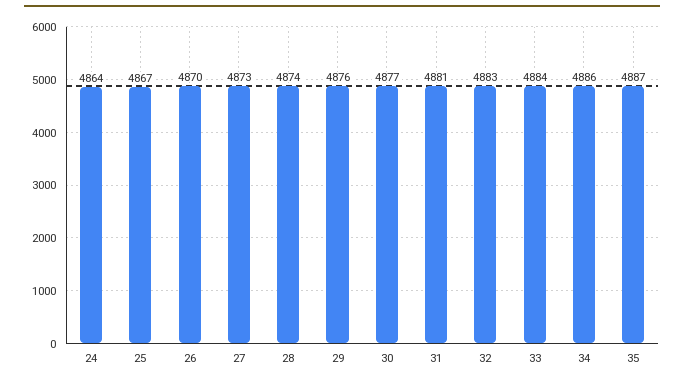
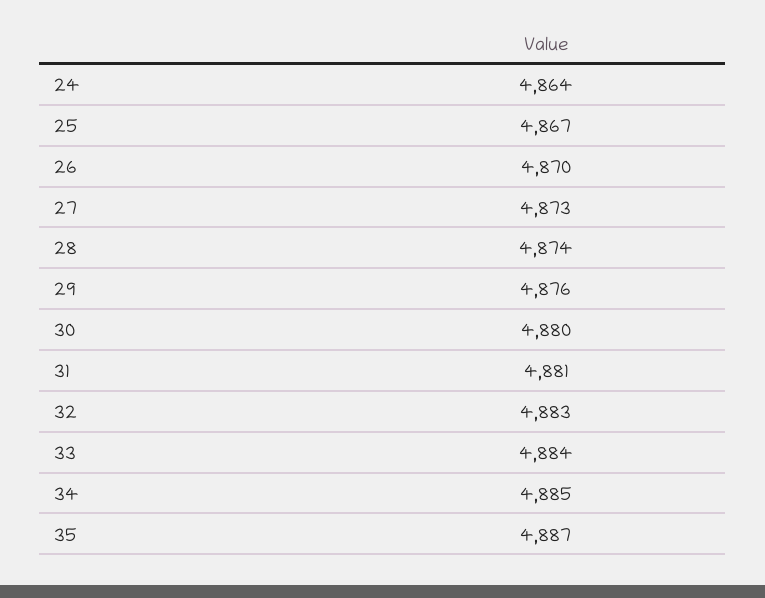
  {
    "24": 4864,
    "25": 4867,
    "26": 4870,
    "27": 4873,
    "28": 4874,
    "29": 4876,
-   "30": 4877,
+   "30": 4880,
    "31": 4881,
    "32": 4883,
    "33": 4884,
-   "34": 4886,
+   "34": 4885,
    "35": 4887
  }

